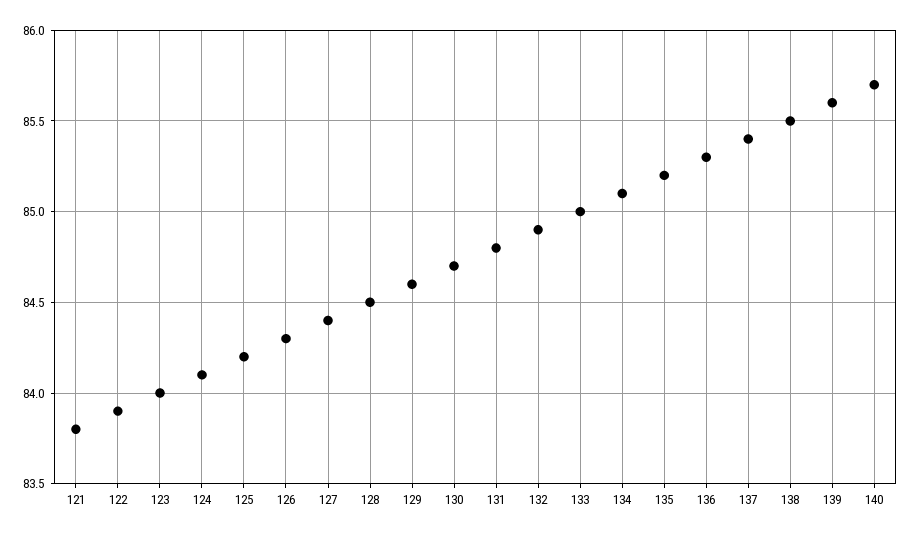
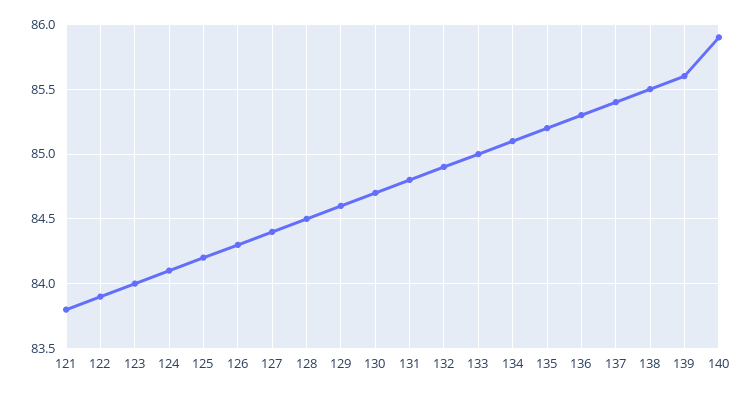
  {
    "121": 83.8,
    "122": 83.9,
    "123": 84,
    "124": 84.1,
    "125": 84.2,
    "126": 84.3,
    "127": 84.4,
    "128": 84.5,
    "129": 84.6,
    "130": 84.7,
    "131": 84.8,
    "132": 84.9,
    "133": 85,
    "134": 85.1,
    "135": 85.2,
    "136": 85.3,
    "137": 85.4,
    "138": 85.5,
    "139": 85.6,
-   "140": 85.7
+   "140": 85.9
  }

